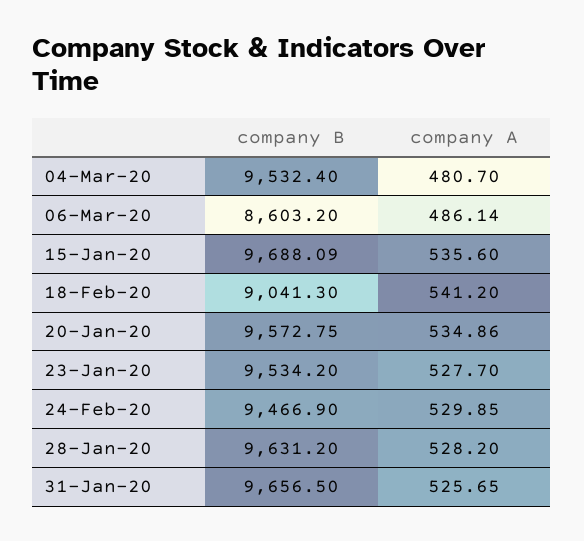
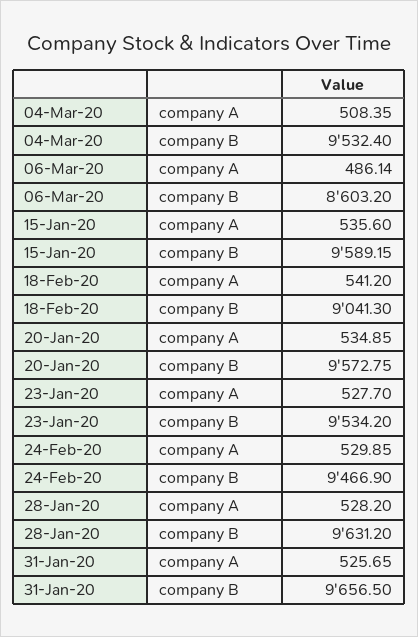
  {
    "company B": {
      "04-Mar-20": 9532.4,
      "06-Mar-20": 8603.2,
-     "15-Jan-20": 9688.09,
+     "15-Jan-20": 9589.15,
      "18-Feb-20": 9041.3,
      "20-Jan-20": 9572.75,
      "23-Jan-20": 9534.2,
      "24-Feb-20": 9466.9,
      "28-Jan-20": 9631.2,
      "31-Jan-20": 9656.5
    },
    "company A": {
-     "04-Mar-20": 480.7,
+     "04-Mar-20": 508.35,
      "06-Mar-20": 486.14,
      "15-Jan-20": 535.6,
      "18-Feb-20": 541.2,
-     "20-Jan-20": 534.86,
+     "20-Jan-20": 534.85,
      "23-Jan-20": 527.7,
      "24-Feb-20": 529.85,
      "28-Jan-20": 528.2,
      "31-Jan-20": 525.65
    }
  }

